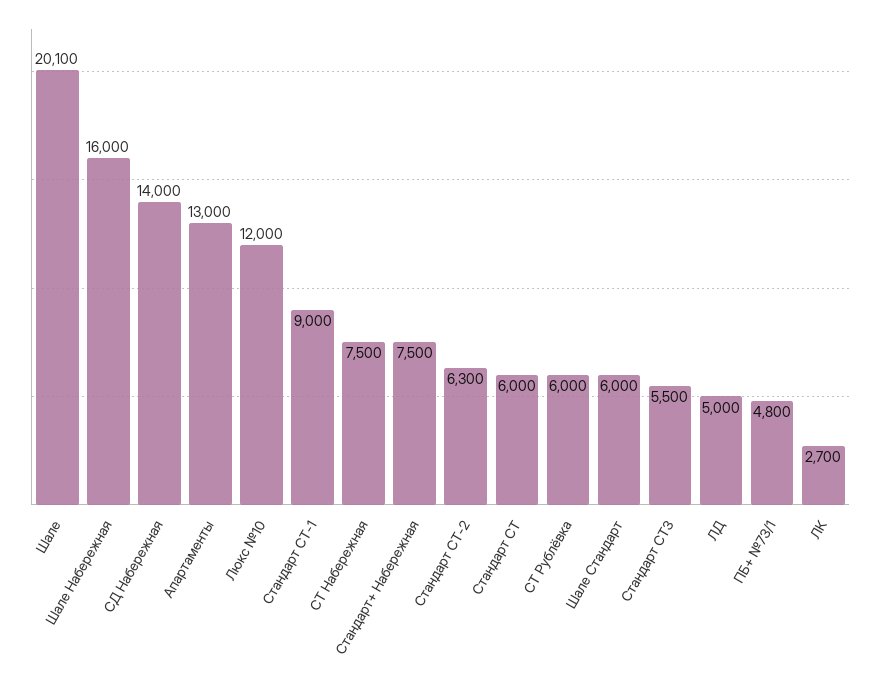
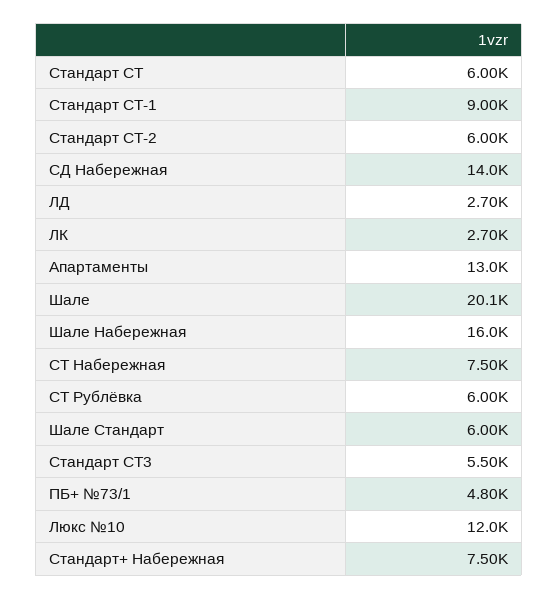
  {
    "Шале": 20100,
    "Шале Набережная": 16000,
    "СД Набережная": 14000,
    "Апартаменты": 13000,
    "Люкс №10": 12000,
    "Стандарт СТ-1": 9000,
    "СТ Набережная": 7500,
    "Стандарт+ Набережная": 7500,
-   "Стандарт СТ-2": 6300,
+   "Стандарт СТ-2": 6000,
    "Стандарт СТ": 6000,
    "СТ Рублёвка": 6000,
    "Шале Стандарт": 6000,
    "Стандарт СТ3": 5500,
-   "ЛД": 5000,
+   "ЛД": 2700,
    "ПБ+ №73/1": 4800,
    "ЛК": 2700
  }

